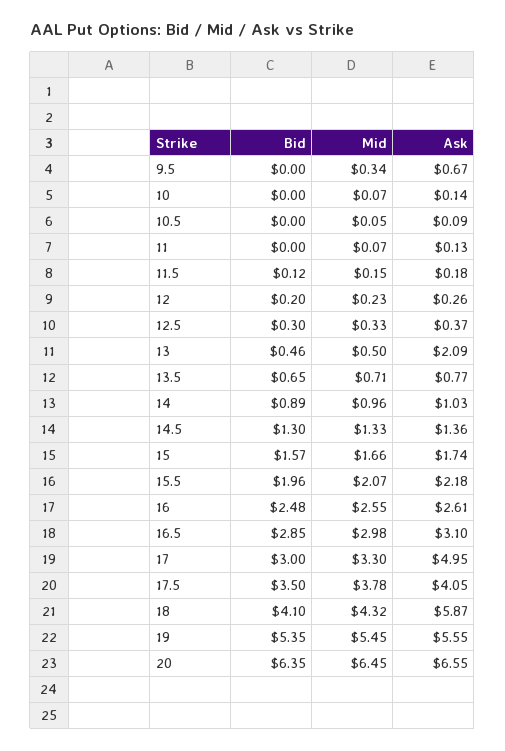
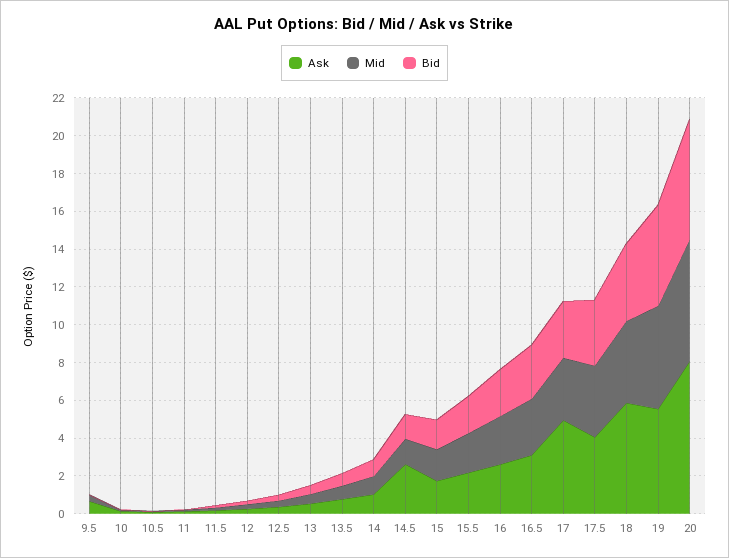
  {
    "Bid": {
      "9.5": 0,
      "10": 0,
      "10.5": 0,
      "11": 0,
      "11.5": 0.12,
      "12": 0.2,
      "12.5": 0.3,
      "13": 0.46,
      "13.5": 0.65,
      "14": 0.89,
      "14.5": 1.3,
      "15": 1.57,
      "15.5": 1.96,
      "16": 2.48,
      "16.5": 2.85,
      "17": 3,
      "17.5": 3.5,
      "18": 4.1,
      "19": 5.35,
      "20": 6.35
    },
    "Mid": {
      "9.5": 0.34,
      "10": 0.07,
      "10.5": 0.05,
      "11": 0.07,
      "11.5": 0.15,
      "12": 0.23,
      "12.5": 0.33,
      "13": 0.5,
      "13.5": 0.71,
      "14": 0.96,
      "14.5": 1.33,
      "15": 1.66,
      "15.5": 2.07,
      "16": 2.55,
      "16.5": 2.98,
      "17": 3.3,
      "17.5": 3.78,
      "18": 4.32,
      "19": 5.45,
      "20": 6.45
    },
    "Ask": {
      "9.5": 0.67,
      "10": 0.14,
      "10.5": 0.09,
      "11": 0.13,
      "11.5": 0.18,
      "12": 0.26,
      "12.5": 0.37,
-     "13": 2.09,
+     "13": 0.5,
      "13.5": 0.77,
      "14": 1.03,
-     "14.5": 1.36,
+     "14.5": 2.5,
      "15": 1.74,
      "15.5": 2.18,
      "16": 2.61,
      "16.5": 3.1,
      "17": 4.95,
      "17.5": 4.05,
      "18": 5.87,
      "19": 5.55,
-     "20": 6.55
+     "20": 8
    }
  }

